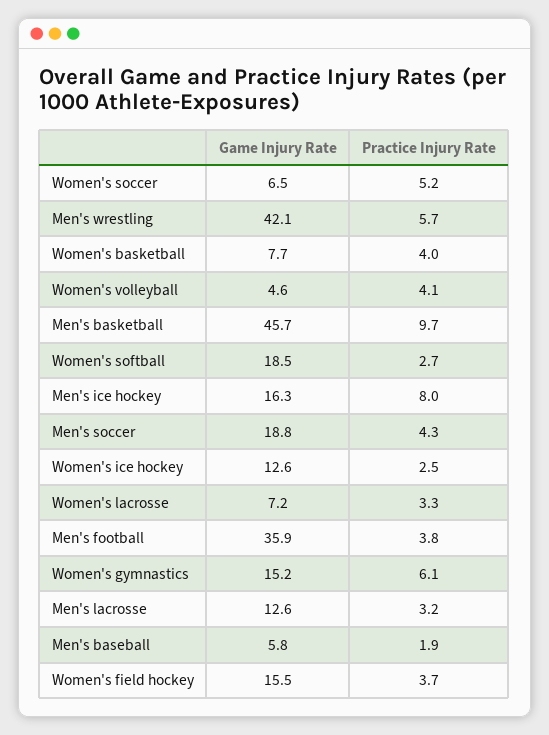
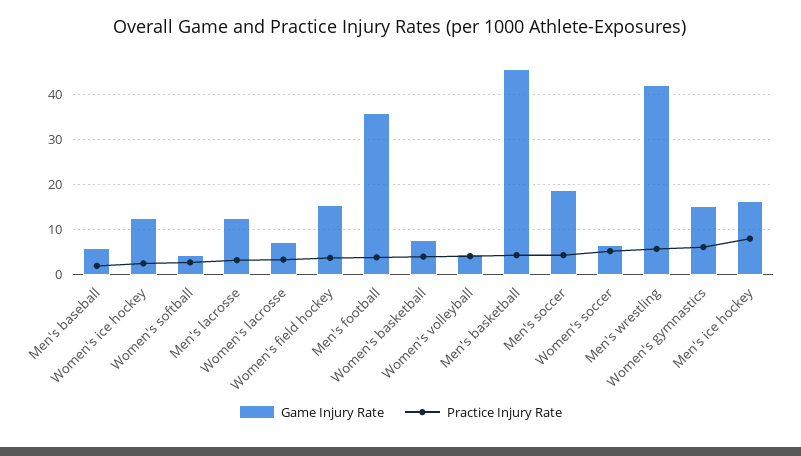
  {
    "Game Injury Rate": {
      "Women's soccer": 6.5,
      "Men's wrestling": 42.1,
      "Women's basketball": 7.7,
      "Women's volleyball": 4.6,
      "Men's basketball": 45.7,
-     "Women's softball": 18.5,
+     "Women's softball": 4,
      "Men's ice hockey": 16.3,
      "Men's soccer": 18.8,
      "Women's ice hockey": 12.6,
      "Women's lacrosse": 7.2,
      "Men's football": 35.9,
      "Women's gymnastics": 15.2,
      "Men's lacrosse": 12.6,
      "Men's baseball": 5.8,
      "Women's field hockey": 15.5
    },
    "Practice Injury Rate": {
      "Women's soccer": 5.2,
      "Men's wrestling": 5.7,
      "Women's basketball": 4,
      "Women's volleyball": 4.1,
-     "Men's basketball": 9.7,
+     "Men's basketball": 4,
      "Women's softball": 2.7,
      "Men's ice hockey": 8,
      "Men's soccer": 4.3,
      "Women's ice hockey": 2.5,
      "Women's lacrosse": 3.3,
      "Men's football": 3.8,
      "Women's gymnastics": 6.1,
      "Men's lacrosse": 3.2,
      "Men's baseball": 1.9,
      "Women's field hockey": 3.7
    }
  }

